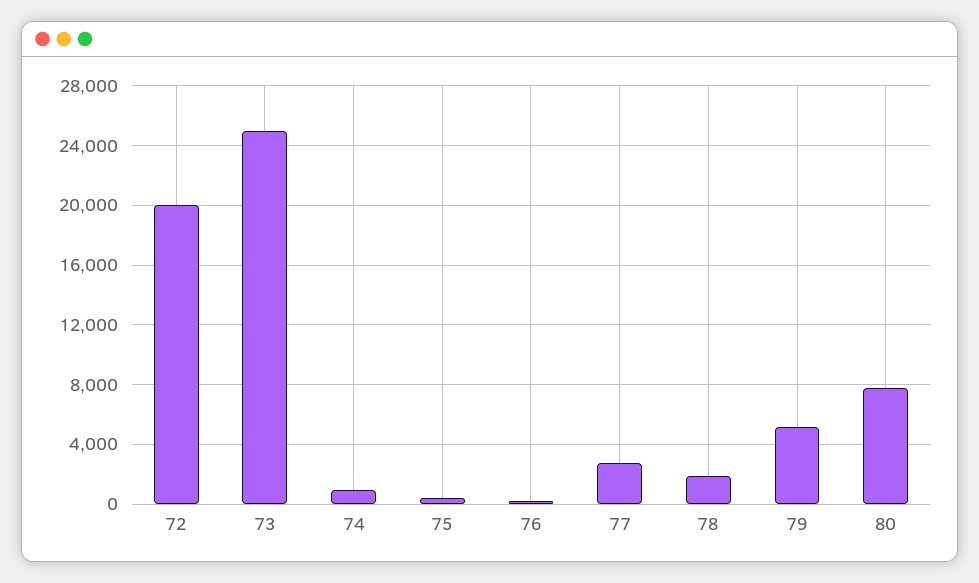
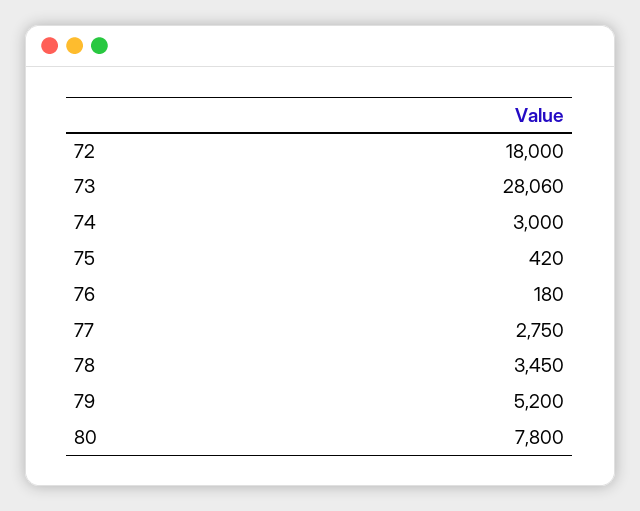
  {
-   "72": 20000,
+   "72": 18000,
-   "73": 25000,
+   "73": 28060,
-   "74": 1000,
+   "74": 3000,
    "75": 420,
    "76": 180,
    "77": 2750,
-   "78": 2000,
+   "78": 3450,
    "79": 5200,
    "80": 7800
  }

